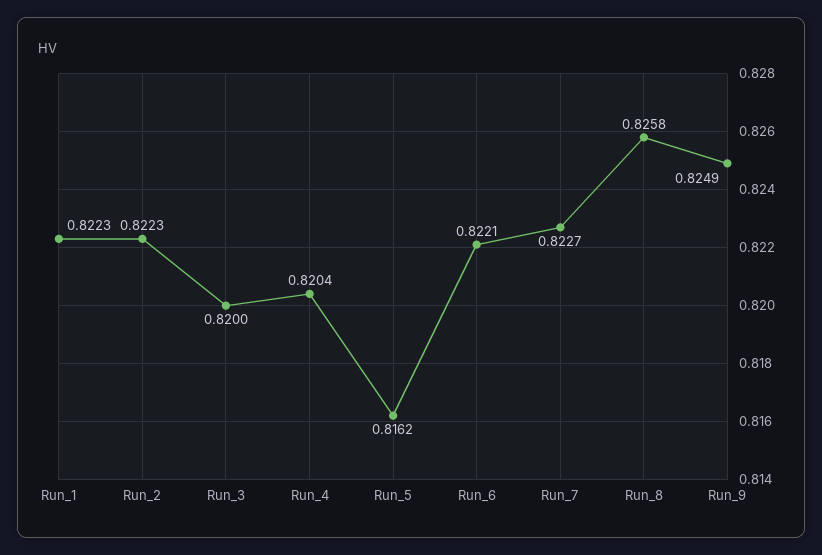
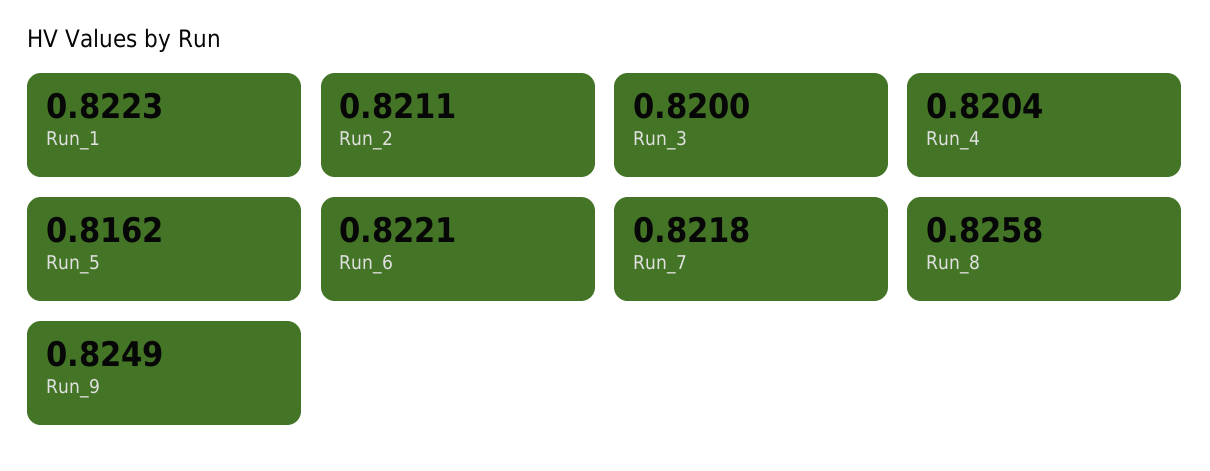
  {
    "Run_1": 0.8223,
-   "Run_2": 0.8223,
+   "Run_2": 0.8211,
    "Run_3": 0.82,
    "Run_4": 0.8204,
    "Run_5": 0.8162,
    "Run_6": 0.8221,
-   "Run_7": 0.8227,
+   "Run_7": 0.8218,
    "Run_8": 0.8258,
    "Run_9": 0.8249
  }

